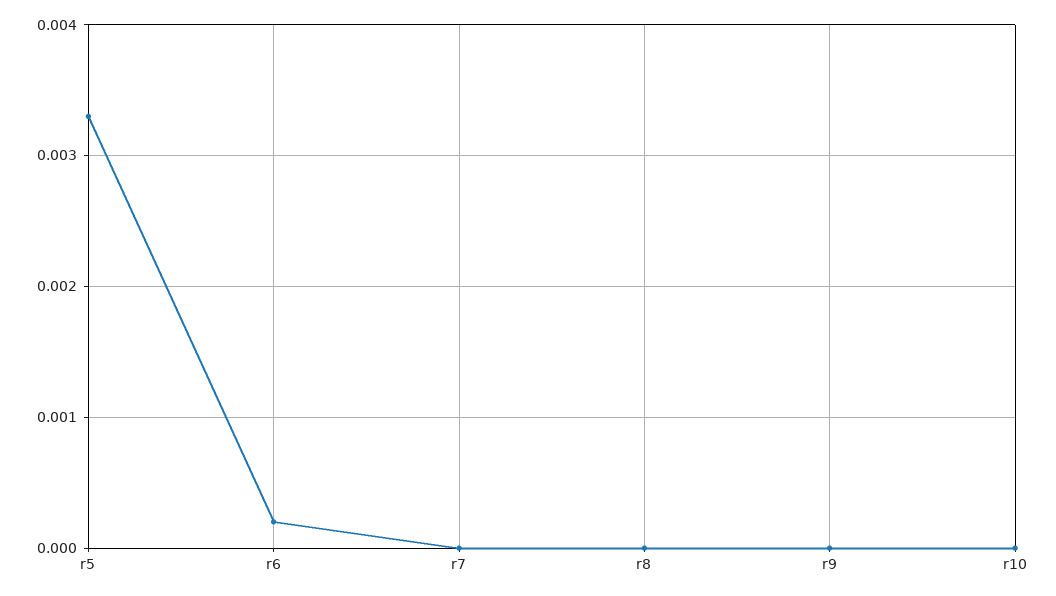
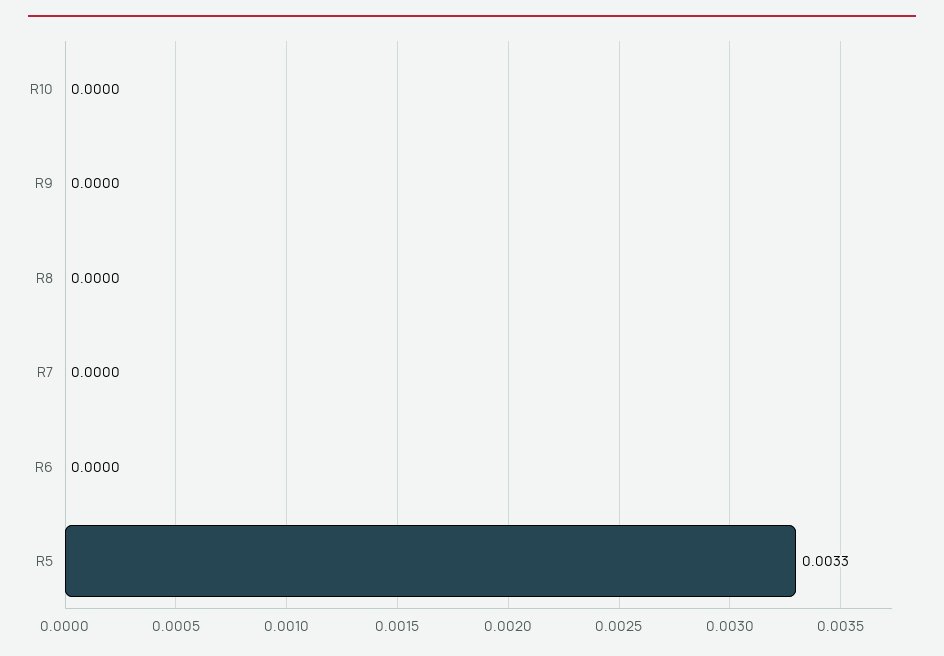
  {
    "r5": 0.0033,
-   "r6": 0.0002,
+   "r6": 0,
    "r7": 0,
    "r8": 0,
    "r9": 0,
    "r10": 0
  }

